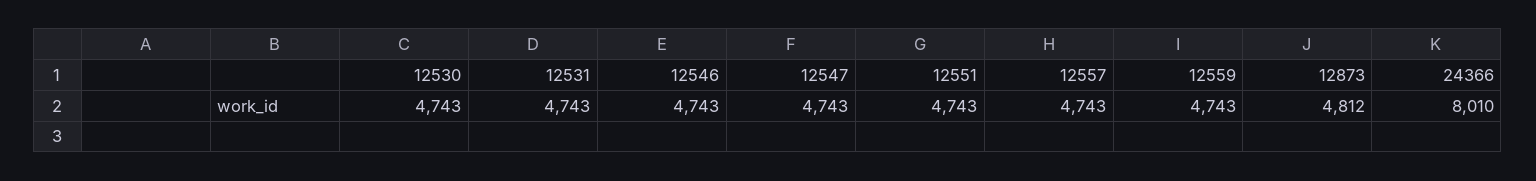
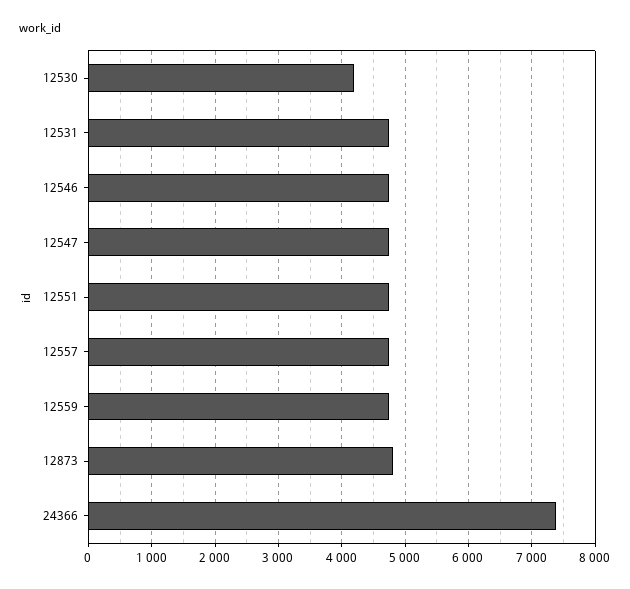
  {
-   "12530": 4743,
+   "12530": 4200,
    "12531": 4743,
    "12546": 4743,
    "12547": 4743,
    "12551": 4743,
    "12557": 4743,
    "12559": 4743,
    "12873": 4812,
-   "24366": 8010
+   "24366": 7400
  }

